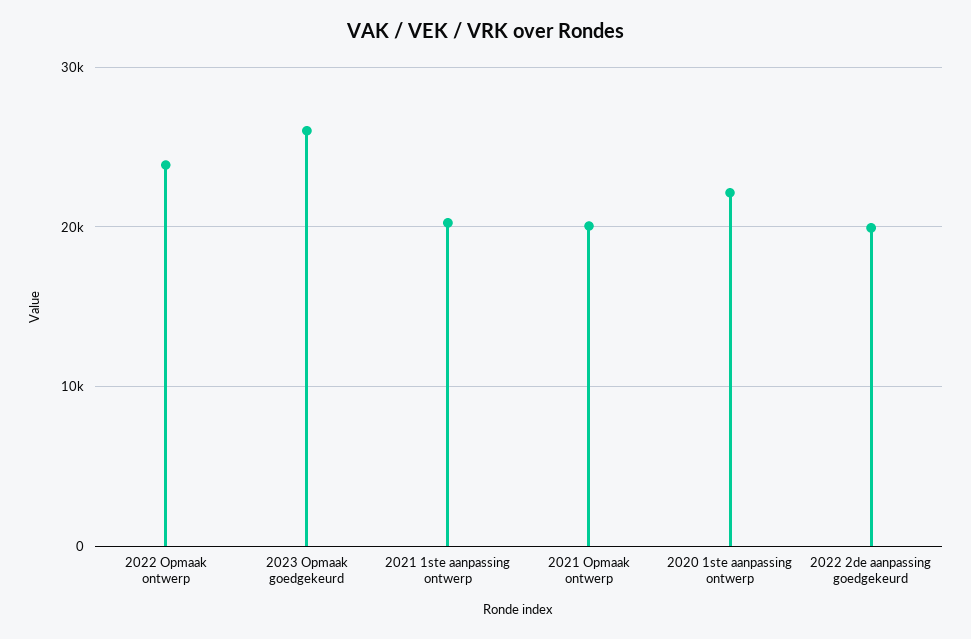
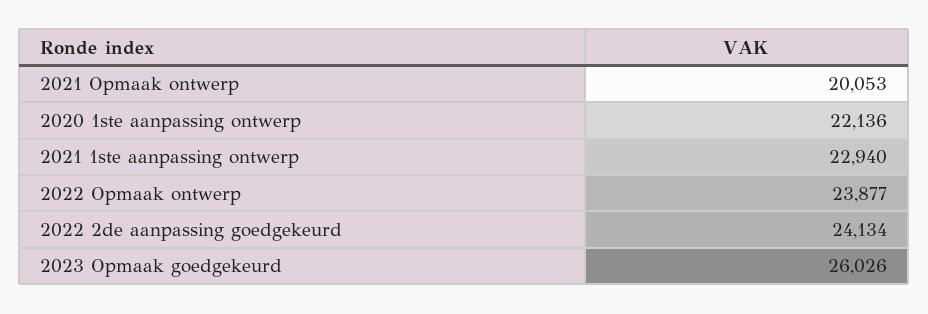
  {
    "2022 Opmaak ontwerp": 23877,
    "2023 Opmaak goedgekeurd": 26026,
-   "2021 1ste aanpassing ontwerp": 20000,
+   "2021 1ste aanpassing ontwerp": 22940,
    "2021 Opmaak ontwerp": 20053,
    "2020 1ste aanpassing ontwerp": 22136,
-   "2022 2de aanpassing goedgekeurd": 20000
+   "2022 2de aanpassing goedgekeurd": 24134
  }

